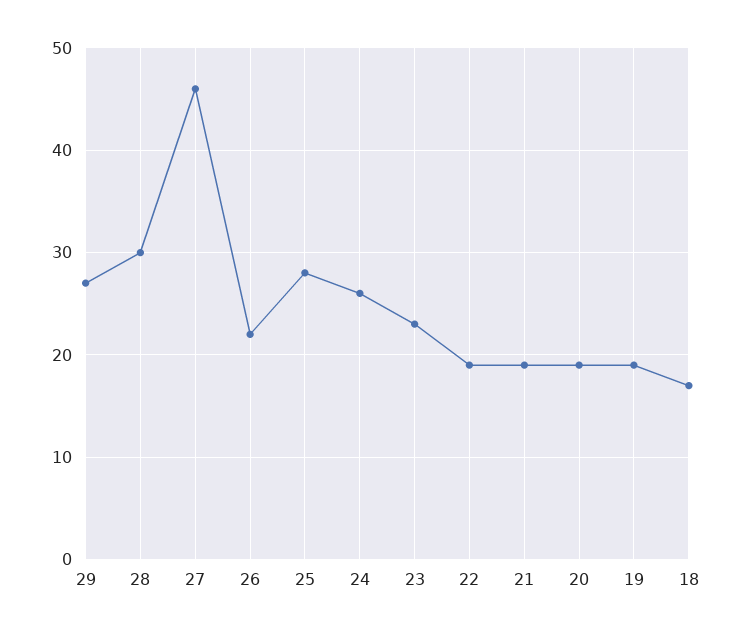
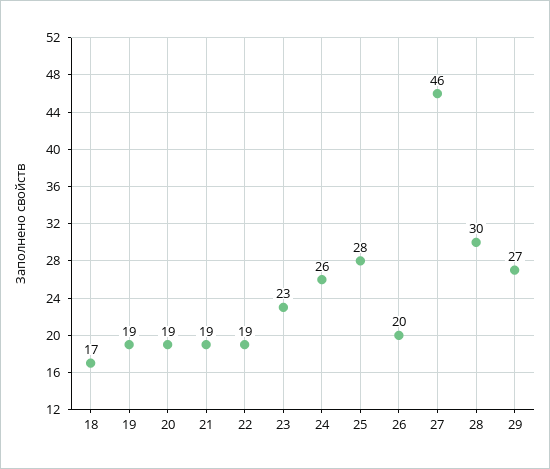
  {
    "29": 27,
    "28": 30,
    "27": 46,
-   "26": 22,
+   "26": 20,
    "25": 28,
    "24": 26,
    "23": 23,
    "22": 19,
    "21": 19,
    "20": 19,
    "19": 19,
    "18": 17
  }

